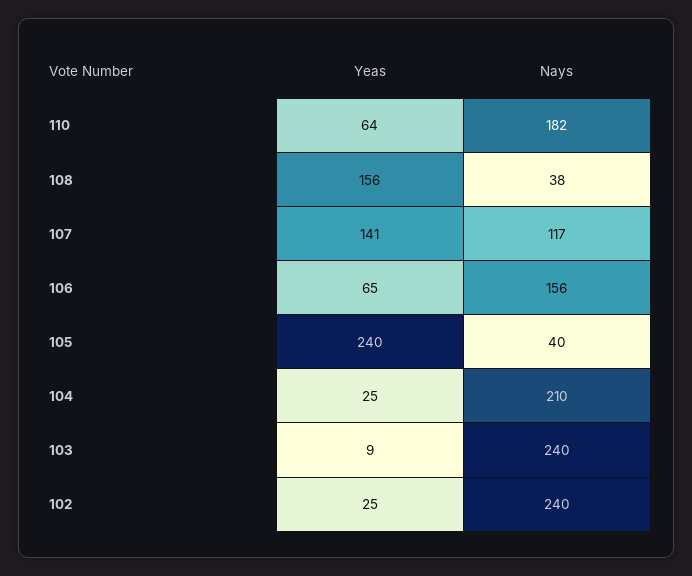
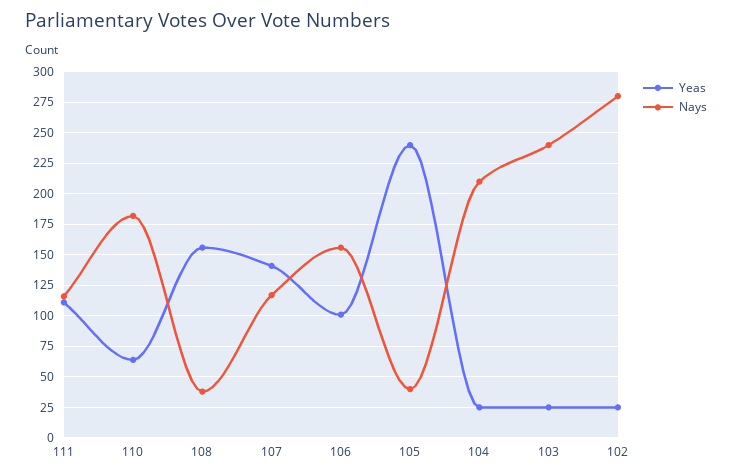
  {
    "Yeas": {
      "110": 64,
      "108": 156,
      "107": 141,
-     "106": 65,
+     "106": 100,
      "105": 240,
      "104": 25,
-     "103": 9,
+     "103": 25,
-     "102": 25
+     "102": 25,
+     "111": 110
    },
    "Nays": {
      "110": 182,
      "108": 38,
      "107": 117,
      "106": 156,
      "105": 40,
      "104": 210,
      "103": 240,
-     "102": 240
+     "102": 280,
+     "111": 115
    }
  }

